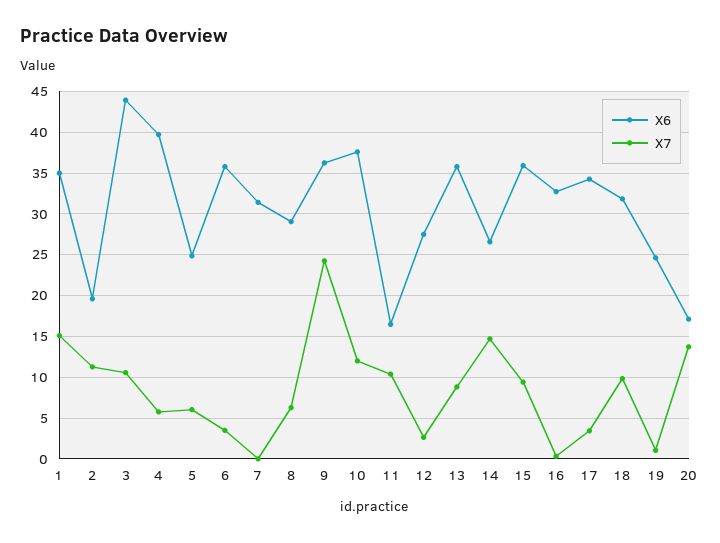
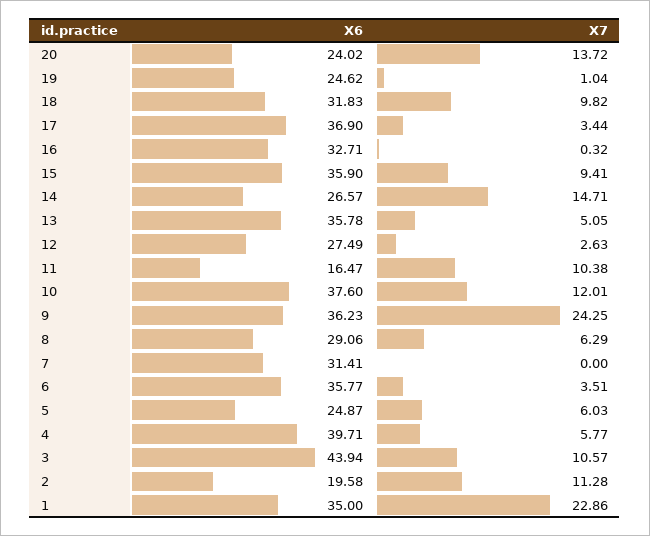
  {
    "X6": {
      "1": 35,
      "2": 19.58,
      "3": 43.94,
      "4": 39.71,
      "5": 24.87,
      "6": 35.77,
      "7": 31.41,
      "8": 29.06,
      "9": 36.23,
      "10": 37.6,
      "11": 16.47,
      "12": 27.49,
      "13": 35.78,
      "14": 26.57,
      "15": 35.9,
      "16": 32.71,
-     "17": 34,
+     "17": 36.9,
      "18": 31.83,
      "19": 24.62,
-     "20": 17
+     "20": 24.02
    },
    "X7": {
-     "1": 15,
+     "1": 22.86,
      "2": 11.28,
      "3": 10.57,
      "4": 5.77,
      "5": 6.03,
      "6": 3.51,
      "7": 0,
      "8": 6.29,
      "9": 24.25,
      "10": 12.01,
      "11": 10.38,
      "12": 2.63,
-     "13": 9,
+     "13": 5.05,
      "14": 14.71,
      "15": 9.41,
      "16": 0.32,
      "17": 3.44,
      "18": 9.82,
      "19": 1.04,
      "20": 13.72
    }
  }

